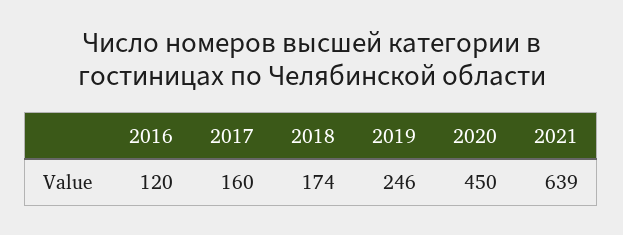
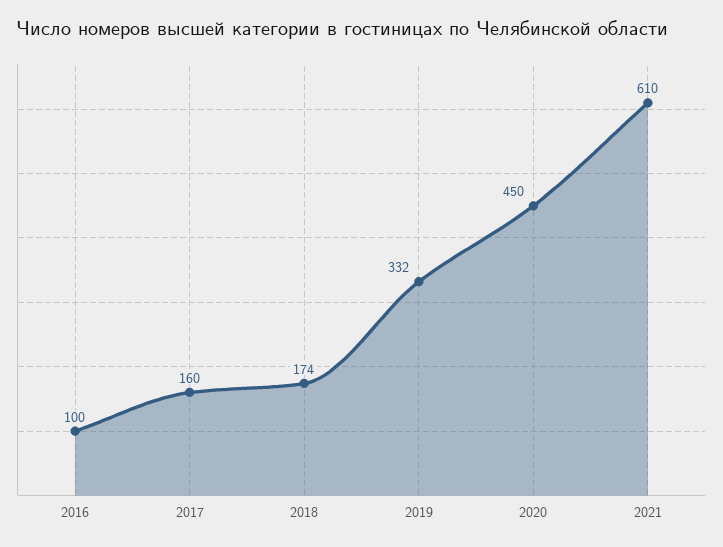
  {
-   "2016": 120,
+   "2016": 100,
    "2017": 160,
    "2018": 174,
-   "2019": 246,
+   "2019": 332,
    "2020": 450,
-   "2021": 639
+   "2021": 610
  }

